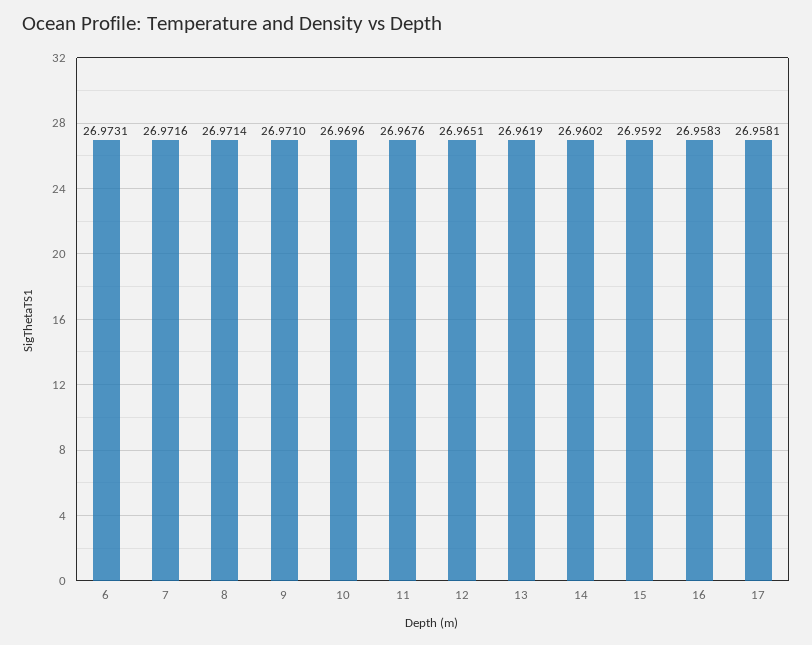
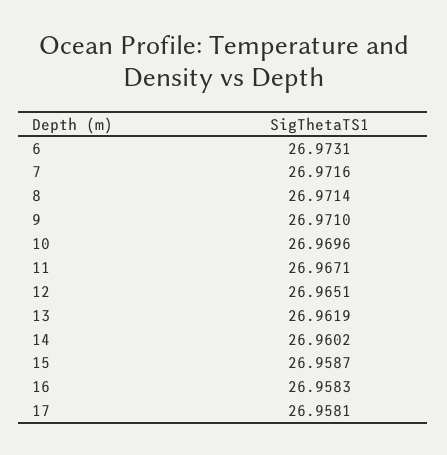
  {
    "6": 26.9731,
    "7": 26.9716,
    "8": 26.9714,
    "9": 26.971,
    "10": 26.9696,
-   "11": 26.9676,
+   "11": 26.9671,
    "12": 26.9651,
    "13": 26.9619,
    "14": 26.9602,
-   "15": 26.9592,
+   "15": 26.9587,
    "16": 26.9583,
    "17": 26.9581
  }

